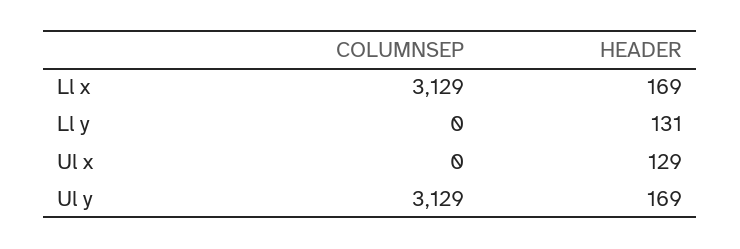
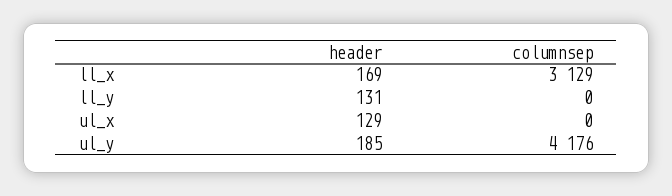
  {
    "COLUMNSEP": {
      "Ll x": 3129,
      "Ll y": 0,
      "Ul x": 0,
-     "Ul y": 3129
+     "Ul y": 4176
    },
    "HEADER": {
      "Ll x": 169,
      "Ll y": 131,
      "Ul x": 129,
-     "Ul y": 169
+     "Ul y": 185
    }
  }

